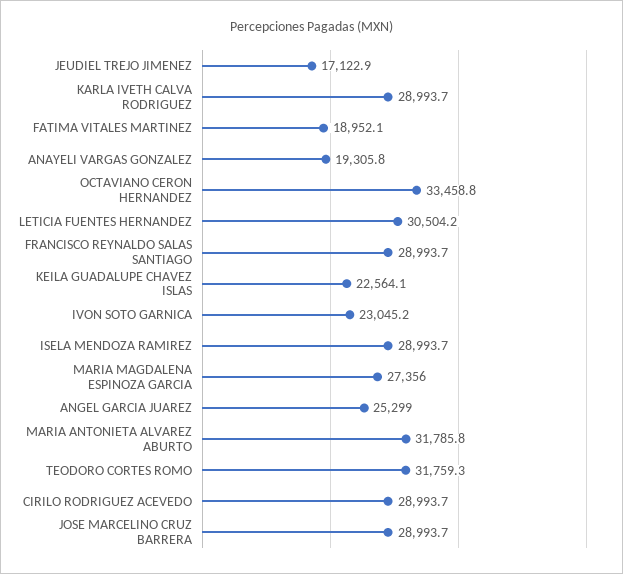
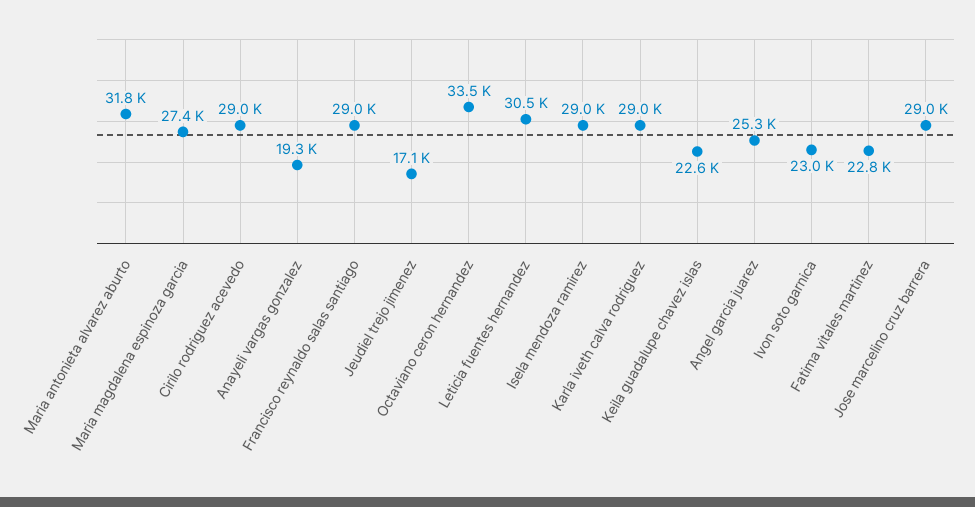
  {
    "JEUDIEL TREJO JIMENEZ": 17122.9,
    "KARLA IVETH CALVA RODRIGUEZ": 28993.7,
-   "FATIMA VITALES MARTINEZ": 18952.1,
+   "FATIMA VITALES MARTINEZ": 22800,
    "ANAYELI VARGAS GONZALEZ": 19305.8,
    "OCTAVIANO CERON HERNANDEZ": 33458.8,
    "LETICIA FUENTES HERNANDEZ": 30504.2,
    "FRANCISCO REYNALDO SALAS SANTIAGO": 28993.7,
    "KEILA GUADALUPE CHAVEZ ISLAS": 22564.1,
    "IVON SOTO GARNICA": 23045.2,
    "ISELA MENDOZA RAMIREZ": 28993.7,
    "MARIA MAGDALENA ESPINOZA GARCIA": 27356,
    "ANGEL GARCIA JUAREZ": 25299,
    "MARIA ANTONIETA ALVAREZ ABURTO": 31785.8,
-   "TEODORO CORTES ROMO": 31759.3,
    "CIRILO RODRIGUEZ ACEVEDO": 28993.7,
    "JOSE MARCELINO CRUZ BARRERA": 28993.7
  }

